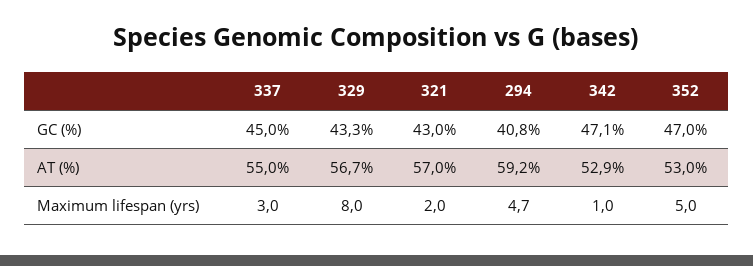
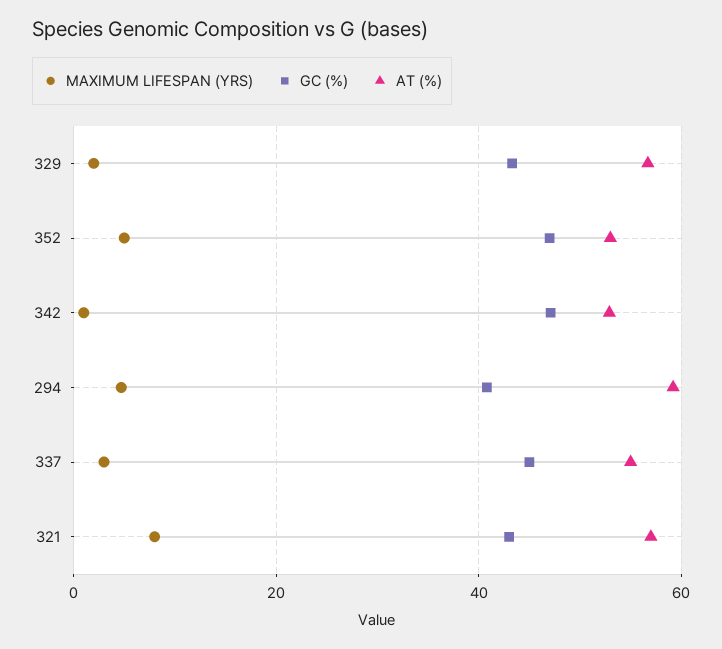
  {
    "GC (%)": {
      "337": 45,
      "329": 43.3,
      "321": 43,
      "294": 40.8,
      "342": 47.1,
      "352": 47
    },
    "AT (%)": {
      "337": 55,
      "329": 56.7,
      "321": 57,
      "294": 59.2,
      "342": 52.9,
      "352": 53
    },
    "Maximum lifespan (yrs)": {
      "337": 3,
-     "329": 8,
+     "329": 2,
-     "321": 2,
+     "321": 8,
      "294": 4.7,
      "342": 1,
      "352": 5
    }
  }

